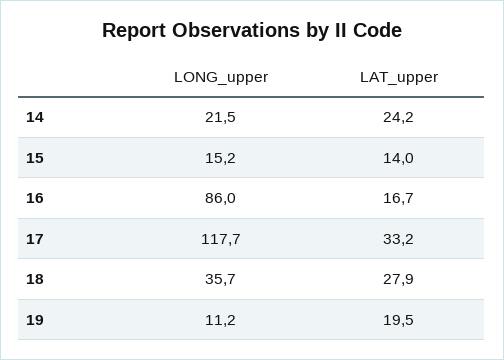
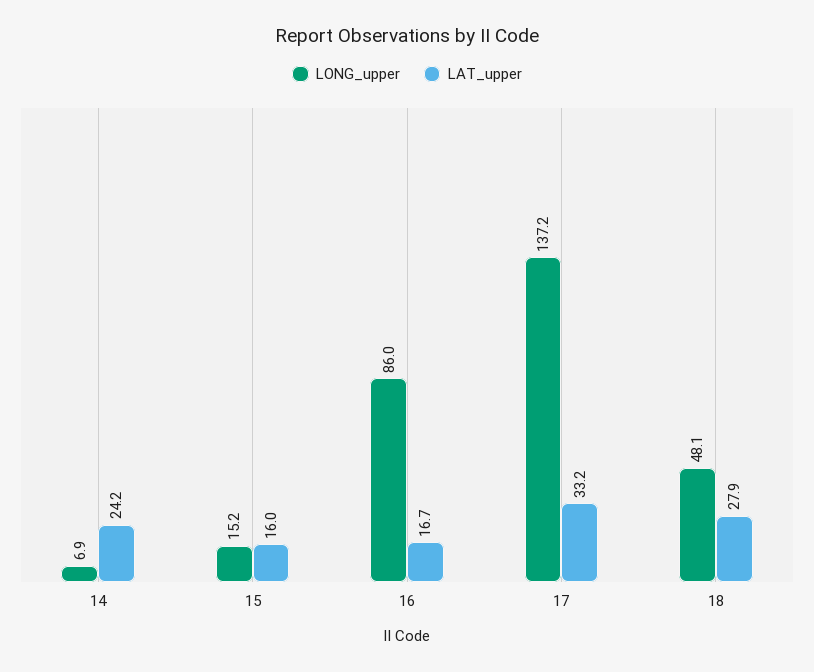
  {
    "LONG_upper": {
-     "14": 21.5,
+     "14": 6.9,
      "15": 15.2,
      "16": 86,
-     "17": 117.7,
+     "17": 137.2,
-     "18": 35.7,
+     "18": 48.1
-     "19": 11.2
    },
    "LAT_upper": {
      "14": 24.2,
-     "15": 14,
+     "15": 16,
      "16": 16.7,
      "17": 33.2,
-     "18": 27.9,
+     "18": 27.9
-     "19": 19.5
    }
  }

